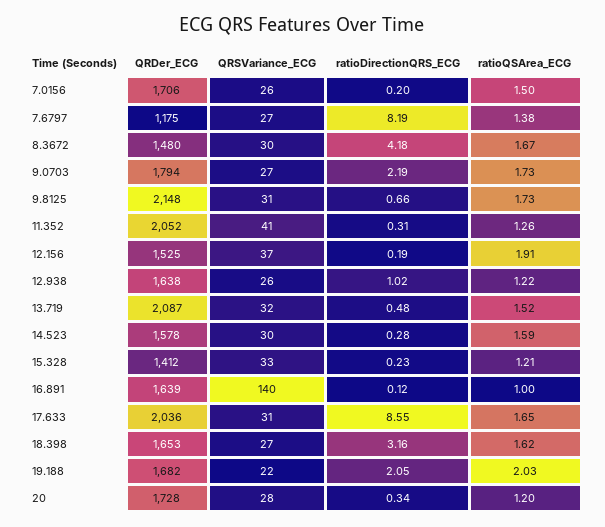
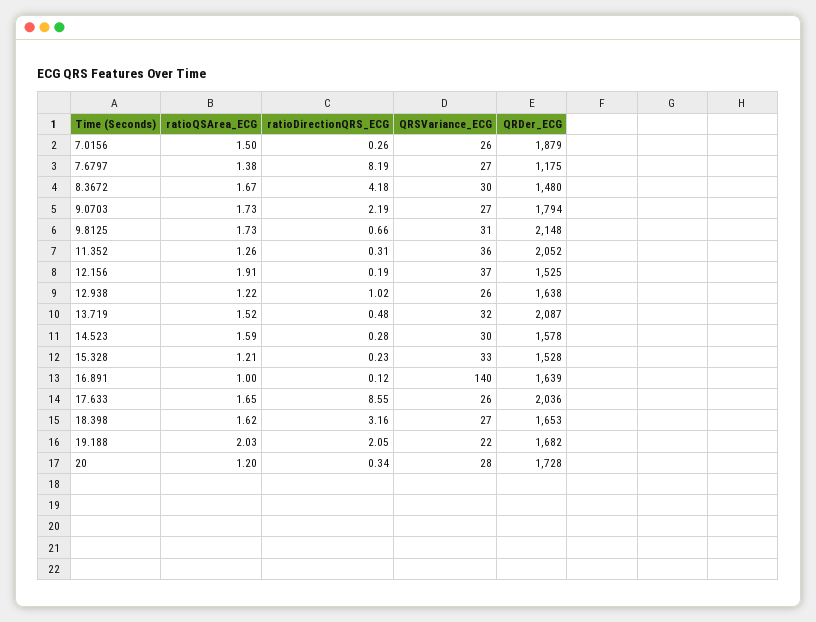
  {
    "QRDer_ECG": {
-     "7.0156": 1706,
+     "7.0156": 1879,
      "7.6797": 1175,
      "8.3672": 1480,
      "9.0703": 1794,
      "9.8125": 2148,
      "11.352": 2052,
      "12.156": 1525,
      "12.938": 1638,
      "13.719": 2087,
      "14.523": 1578,
-     "15.328": 1412,
+     "15.328": 1528,
      "16.891": 1639,
      "17.633": 2036,
      "18.398": 1653,
      "19.188": 1682,
      "20": 1728
    },
    "QRSVariance_ECG": {
      "7.0156": 26,
      "7.6797": 27,
      "8.3672": 30,
      "9.0703": 27,
      "9.8125": 31,
-     "11.352": 41,
+     "11.352": 36,
      "12.156": 37,
      "12.938": 26,
      "13.719": 32,
      "14.523": 30,
      "15.328": 33,
      "16.891": 140,
-     "17.633": 31,
+     "17.633": 26,
      "18.398": 27,
      "19.188": 22,
      "20": 28
    },
    "ratioDirectionQRS_ECG": {
-     "7.0156": 0.2,
+     "7.0156": 0.26,
      "7.6797": 8.19,
      "8.3672": 4.18,
      "9.0703": 2.19,
      "9.8125": 0.66,
      "11.352": 0.31,
      "12.156": 0.19,
      "12.938": 1.02,
      "13.719": 0.48,
      "14.523": 0.28,
      "15.328": 0.23,
      "16.891": 0.12,
      "17.633": 8.55,
      "18.398": 3.16,
      "19.188": 2.05,
      "20": 0.34
    },
    "ratioQSArea_ECG": {
      "7.0156": 1.5,
      "7.6797": 1.38,
      "8.3672": 1.67,
      "9.0703": 1.73,
      "9.8125": 1.73,
      "11.352": 1.26,
      "12.156": 1.91,
      "12.938": 1.22,
      "13.719": 1.52,
      "14.523": 1.59,
      "15.328": 1.21,
      "16.891": 1,
      "17.633": 1.65,
      "18.398": 1.62,
      "19.188": 2.03,
      "20": 1.2
    }
  }

